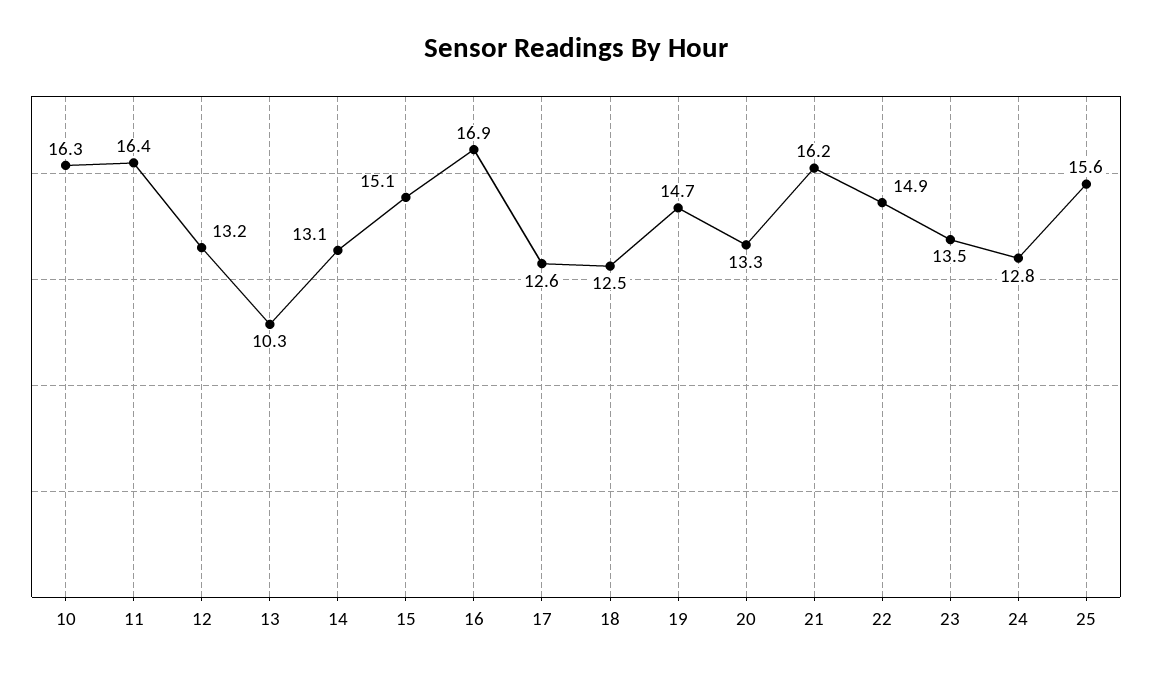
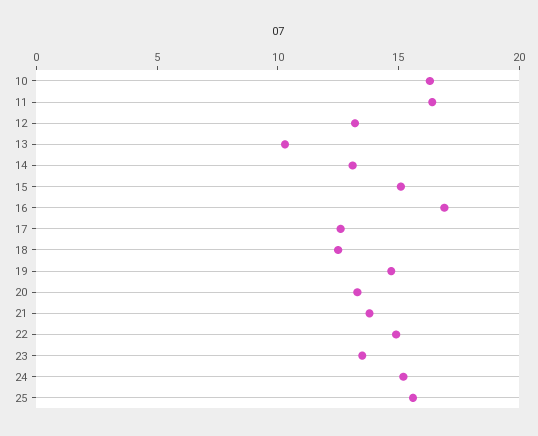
  {
    "10": 16.3,
    "11": 16.4,
    "12": 13.2,
    "13": 10.3,
    "14": 13.1,
    "15": 15.1,
    "16": 16.9,
    "17": 12.6,
    "18": 12.5,
    "19": 14.7,
    "20": 13.3,
-   "21": 16.2,
+   "21": 14,
    "22": 14.9,
    "23": 13.5,
-   "24": 12.8,
+   "24": 15,
    "25": 15.6
  }

